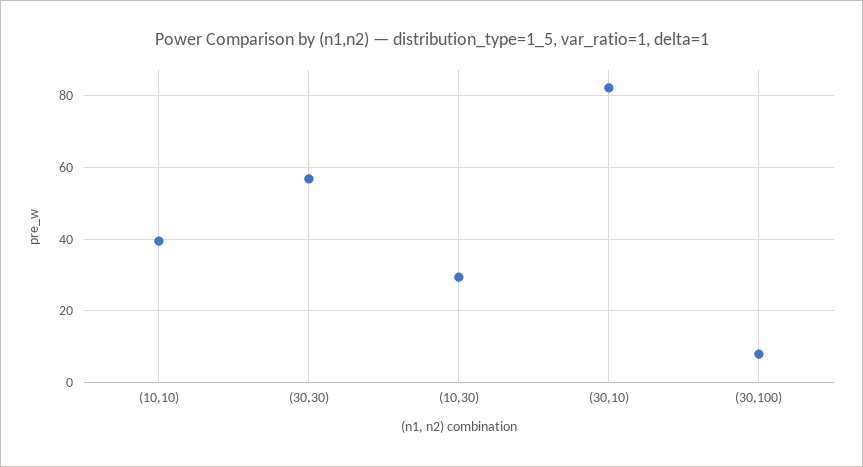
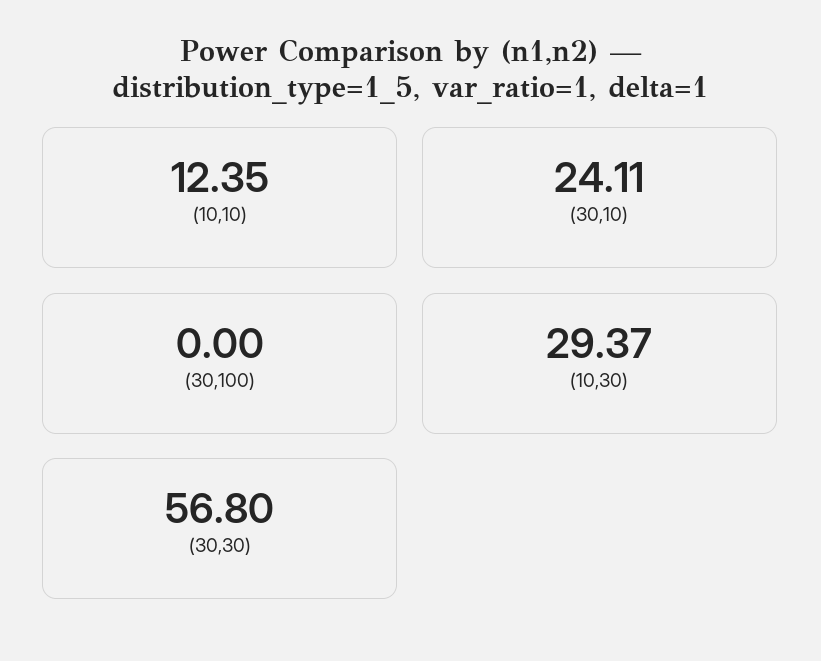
  {
-   "(10,10)": 40,
+   "(10,10)": 12.35,
    "(30,30)": 56.8,
    "(10,30)": 29.37,
-   "(30,10)": 82,
+   "(30,10)": 24.11,
-   "(30,100)": 8
+   "(30,100)": 0
  }

